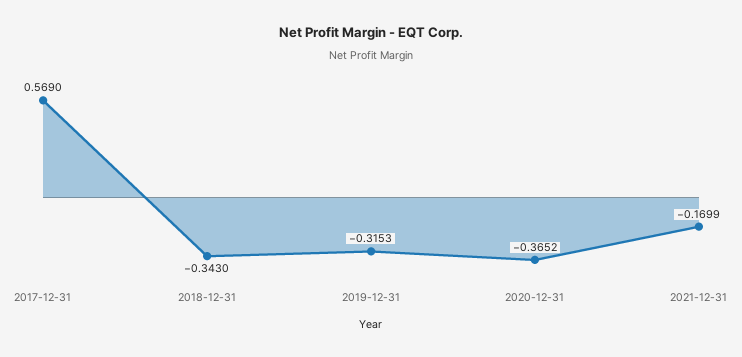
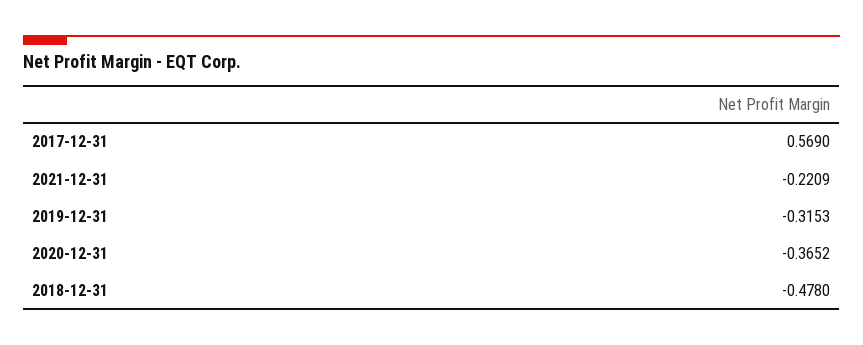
  {
    "2017-12-31": 0.569,
-   "2018-12-31": -0.343,
+   "2018-12-31": -0.478,
    "2019-12-31": -0.3153,
    "2020-12-31": -0.3652,
-   "2021-12-31": -0.1699
+   "2021-12-31": -0.2209
  }

